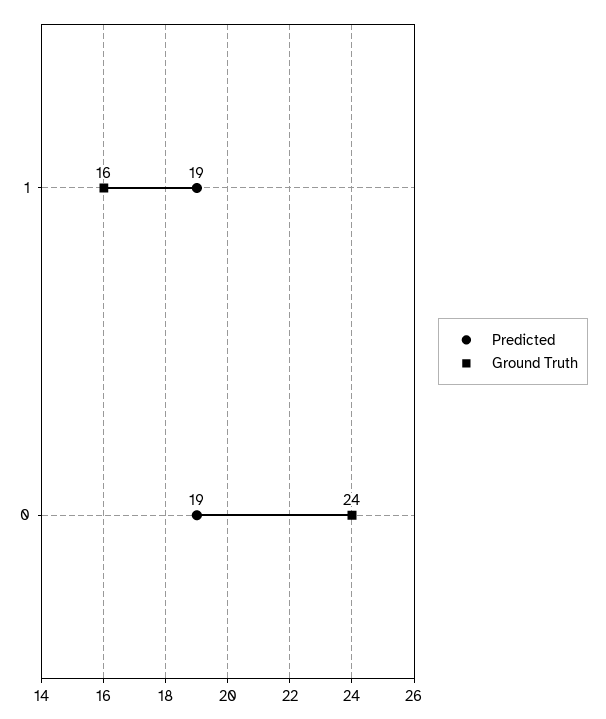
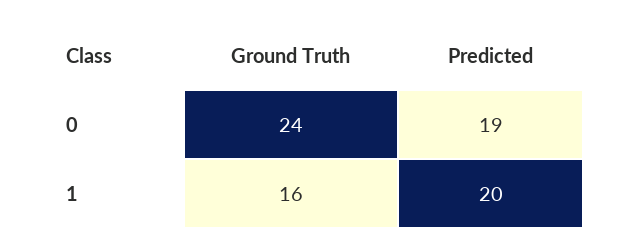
  {
    "Predicted": {
-     "1": 19,
+     "1": 20,
      "0": 19
    },
    "Ground Truth": {
      "1": 16,
      "0": 24
    }
  }

